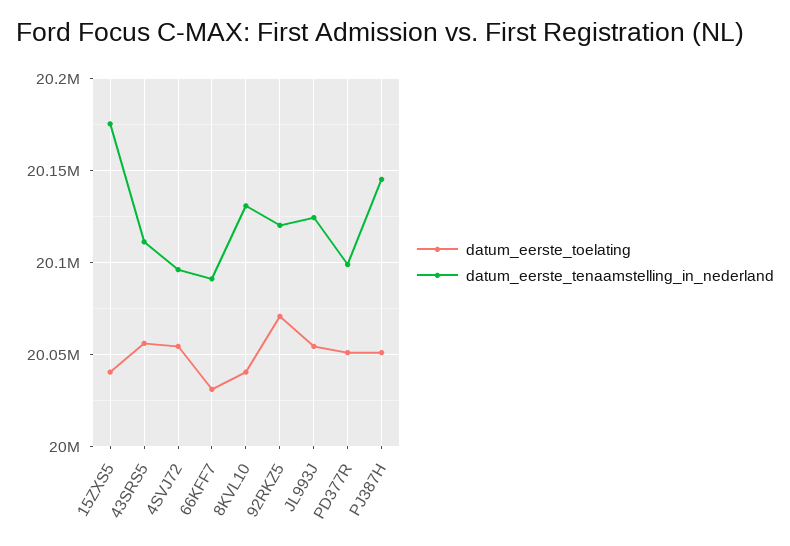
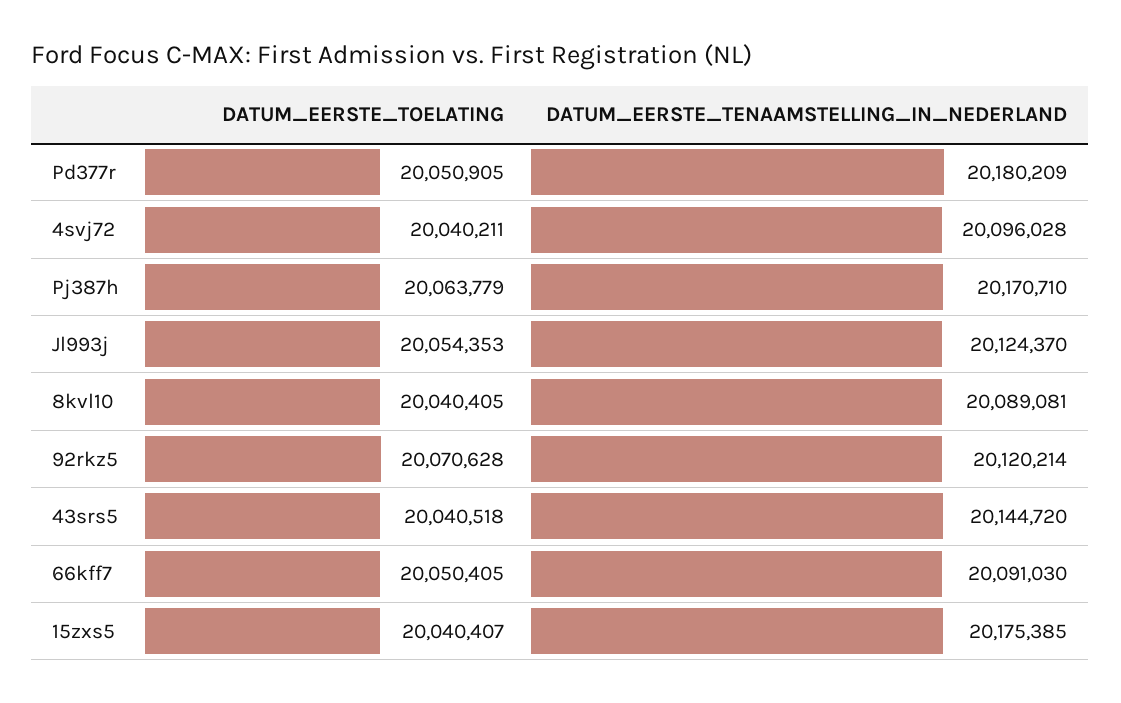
  {
    "datum_eerste_toelating": {
      "15ZXS5": 20040407,
-     "43SRS5": 20055000,
+     "43SRS5": 20040518,
-     "4SVJ72": 20055000,
+     "4SVJ72": 20040211,
-     "66KFF7": 20030000,
+     "66KFF7": 20050405,
      "8KVL10": 20040405,
      "92RKZ5": 20070628,
      "JL993J": 20054353,
      "PD377R": 20050905,
-     "PJ387H": 20050000
+     "PJ387H": 20063779
    },
    "datum_eerste_tenaamstelling_in_nederland": {
      "15ZXS5": 20175385,
-     "43SRS5": 20110000,
+     "43SRS5": 20144720,
      "4SVJ72": 20096028,
      "66KFF7": 20091030,
-     "8KVL10": 20130000,
+     "8KVL10": 20089081,
      "92RKZ5": 20120214,
      "JL993J": 20124370,
-     "PD377R": 20100000,
+     "PD377R": 20180209,
-     "PJ387H": 20145000
+     "PJ387H": 20170710
    }
  }

